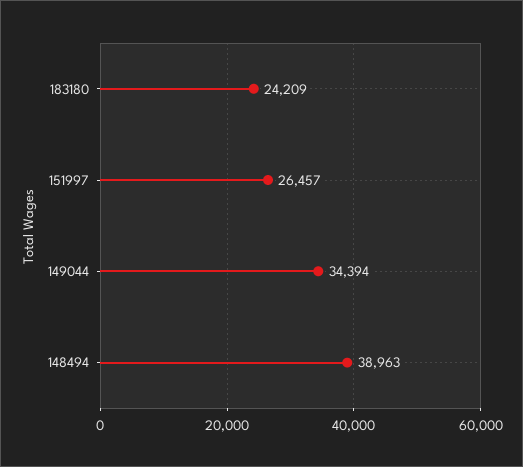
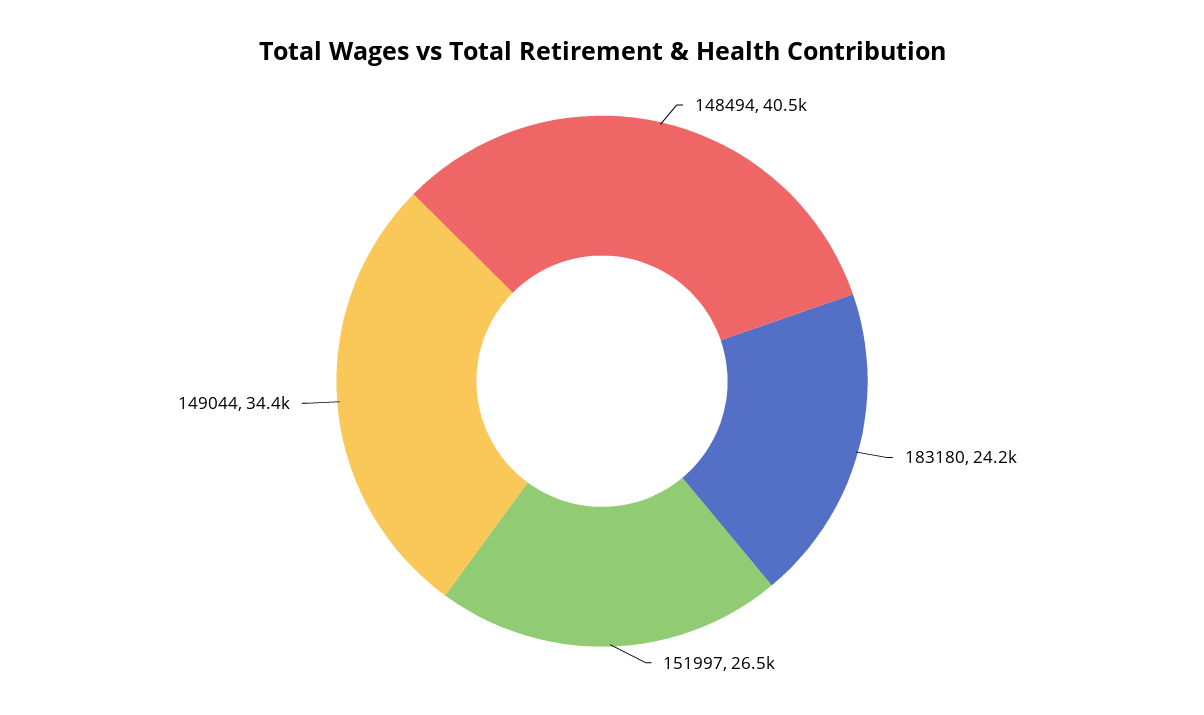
  {
    "183180": 24209,
    "151997": 26457,
    "149044": 34394,
-   "148494": 38963
+   "148494": 40500
  }

